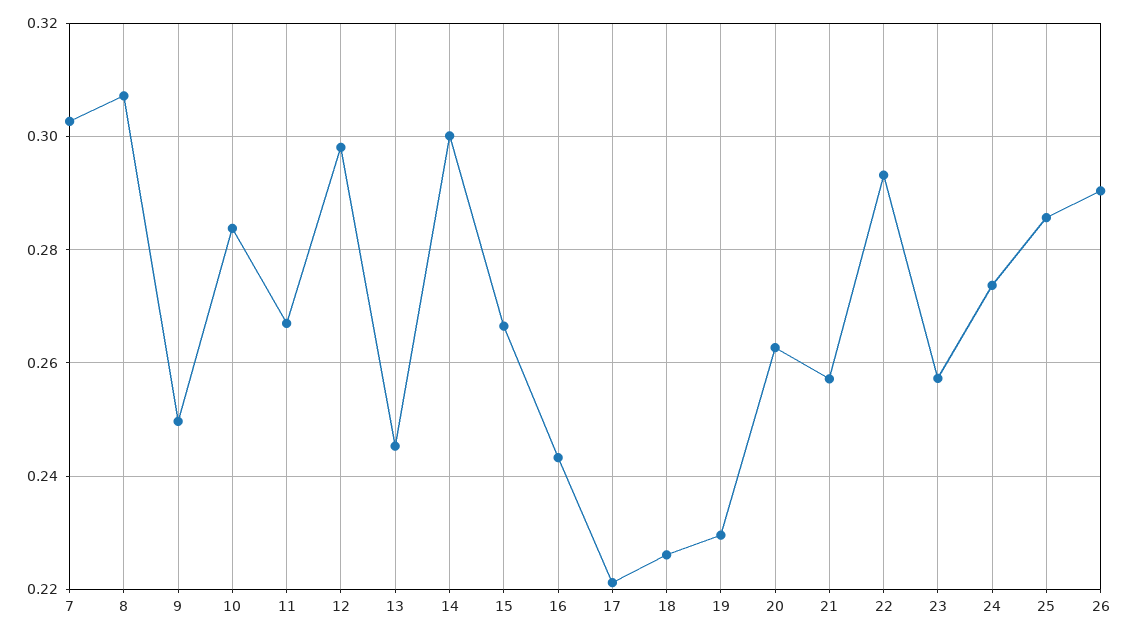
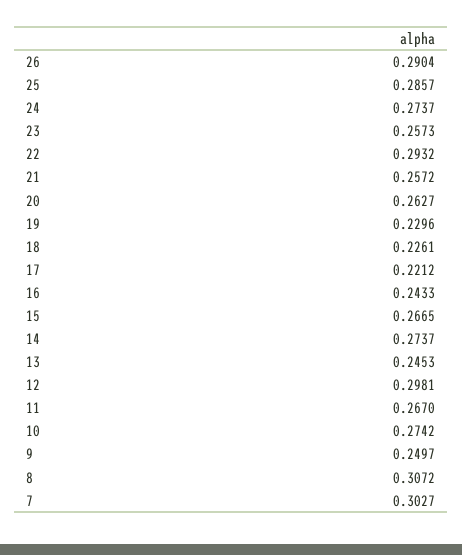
  {
    "7": 0.3027,
    "8": 0.3072,
    "9": 0.2497,
-   "10": 0.284,
+   "10": 0.2742,
    "11": 0.267,
    "12": 0.2981,
    "13": 0.2453,
-   "14": 0.3,
+   "14": 0.2737,
    "15": 0.2665,
    "16": 0.2433,
    "17": 0.2212,
    "18": 0.2261,
    "19": 0.2296,
    "20": 0.2627,
    "21": 0.2572,
    "22": 0.2932,
    "23": 0.2573,
    "24": 0.2737,
    "25": 0.2857,
    "26": 0.2904
  }

